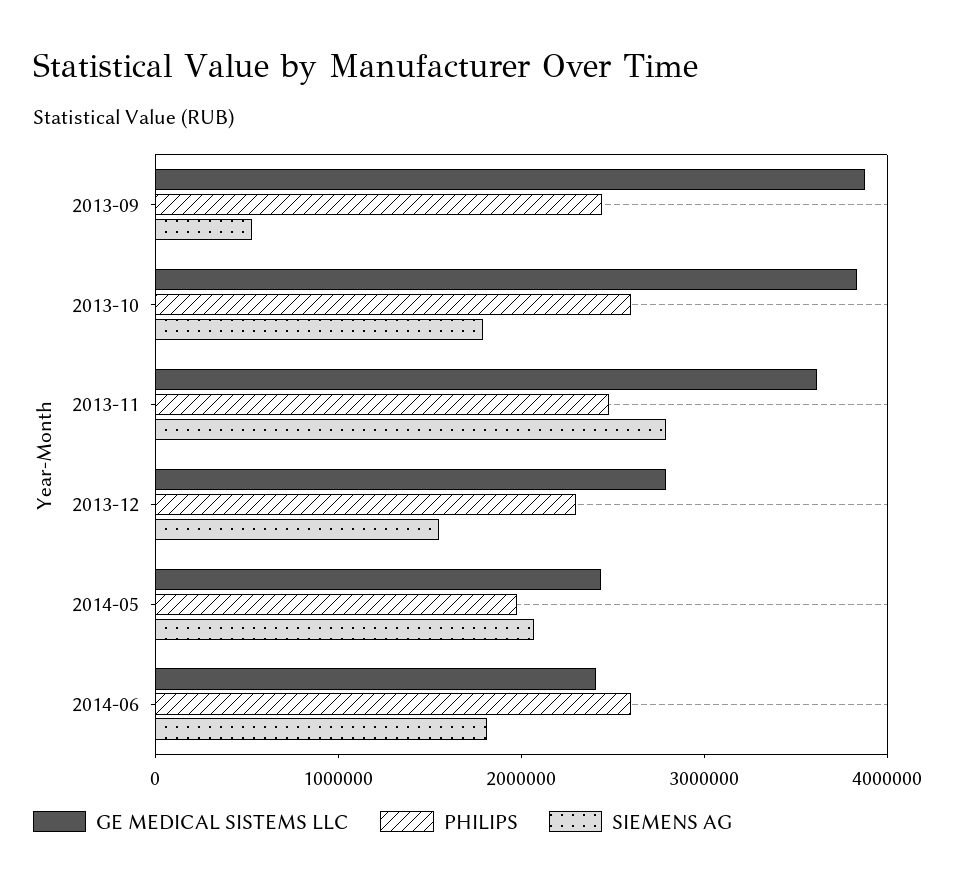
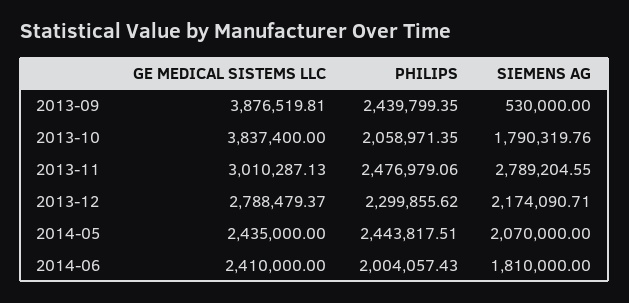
  {
    "GE MEDICAL SISTEMS LLC": {
      "2013-09": 3876519.81,
      "2013-10": 3837400,
-     "2013-11": 3600000,
+     "2013-11": 3010287.13,
      "2013-12": 2788479.37,
      "2014-05": 2435000,
      "2014-06": 2410000
    },
    "PHILIPS": {
      "2013-09": 2439799.35,
-     "2013-10": 2600000,
+     "2013-10": 2058971.35,
      "2013-11": 2476979.06,
      "2013-12": 2299855.62,
-     "2014-05": 2000000,
+     "2014-05": 2443817.51,
-     "2014-06": 2600000
+     "2014-06": 2004057.43
    },
    "SIEMENS AG": {
      "2013-09": 530000,
      "2013-10": 1790319.76,
      "2013-11": 2789204.55,
-     "2013-12": 1600000,
+     "2013-12": 2174090.71,
      "2014-05": 2070000,
      "2014-06": 1810000
    }
  }

